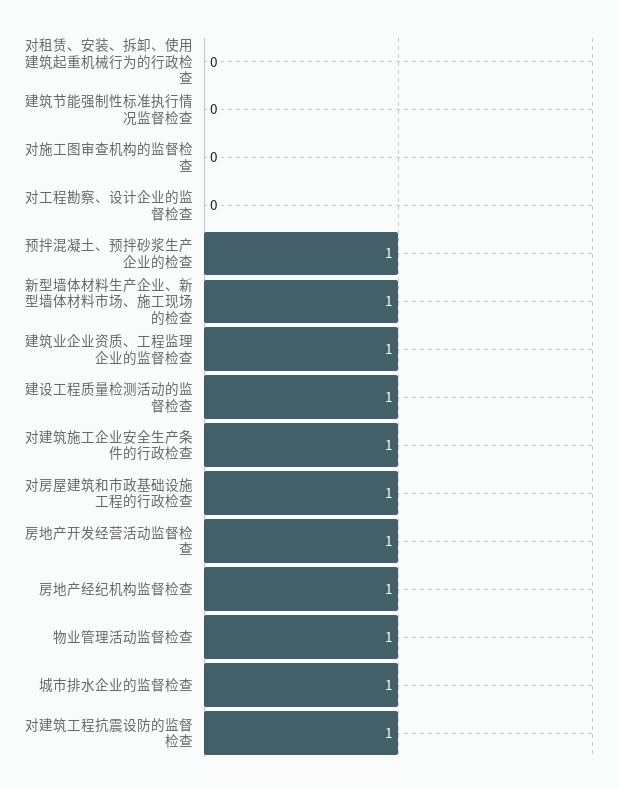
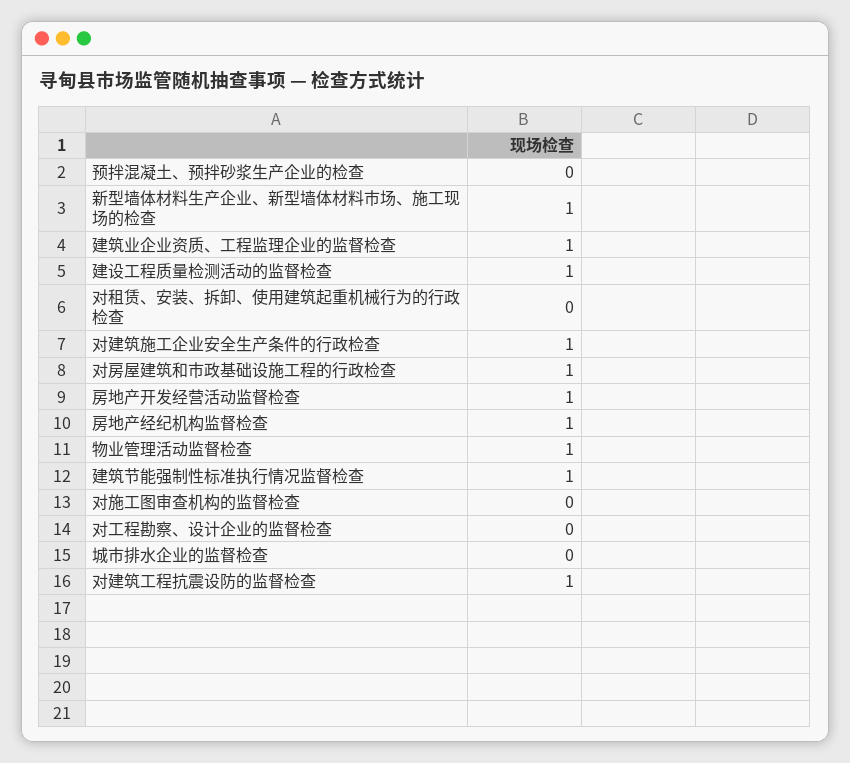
  {
    "对租赁、安装、拆卸、使用建筑起重机械行为的行政检查": 0,
-   "建筑节能强制性标准执行情况监督检查": 0,
+   "建筑节能强制性标准执行情况监督检查": 1,
    "对施工图审查机构的监督检查": 0,
    "对工程勘察、设计企业的监督检查": 0,
-   "预拌混凝土、预拌砂浆生产企业的检查": 1,
+   "预拌混凝土、预拌砂浆生产企业的检查": 0,
    "新型墙体材料生产企业、新型墙体材料市场、施工现场的检查": 1,
    "建筑业企业资质、工程监理企业的监督检查": 1,
    "建设工程质量检测活动的监督检查": 1,
    "对建筑施工企业安全生产条件的行政检查": 1,
    "对房屋建筑和市政基础设施工程的行政检查": 1,
    "房地产开发经营活动监督检查": 1,
    "房地产经纪机构监督检查": 1,
    "物业管理活动监督检查": 1,
-   "城市排水企业的监督检查": 1,
+   "城市排水企业的监督检查": 0,
    "对建筑工程抗震设防的监督检查": 1
  }

